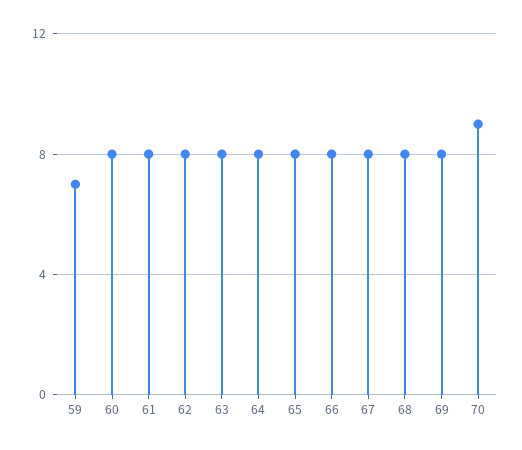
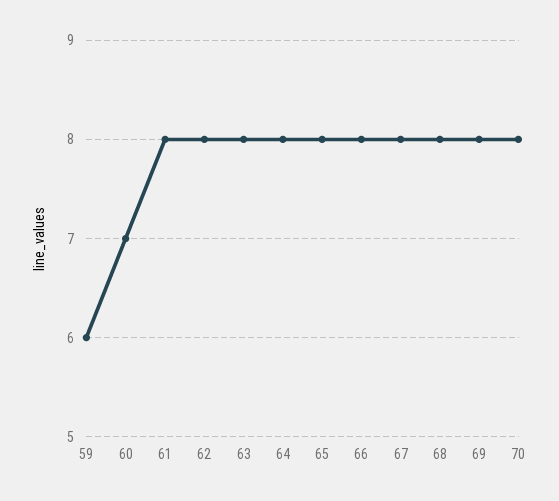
  {
-   "59": 7,
+   "59": 6,
-   "60": 8,
+   "60": 7,
    "61": 8,
    "62": 8,
    "63": 8,
    "64": 8,
    "65": 8,
    "66": 8,
    "67": 8,
    "68": 8,
    "69": 8,
-   "70": 9
+   "70": 8
  }

